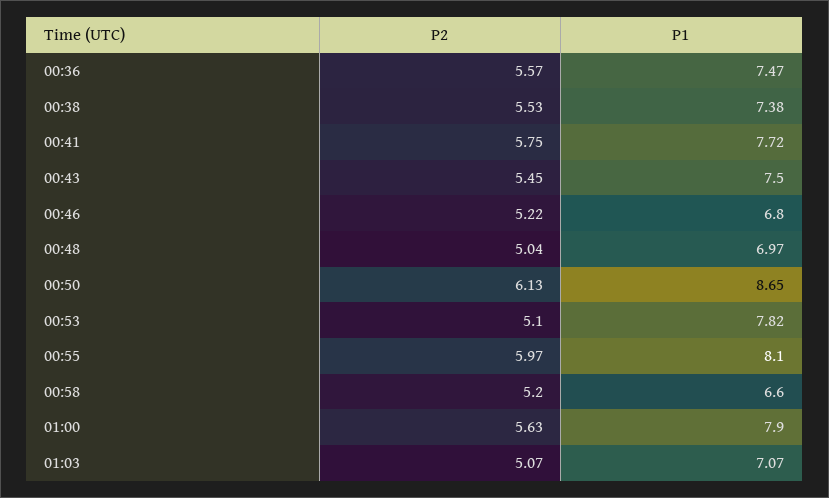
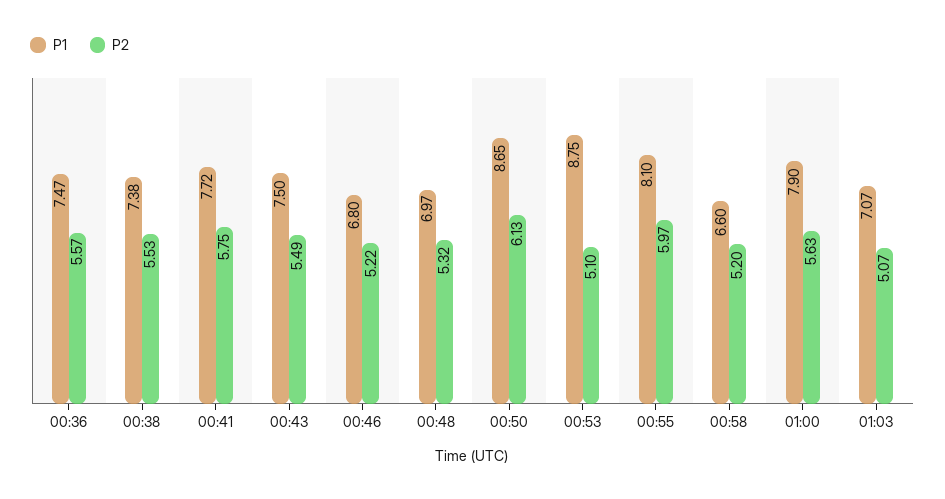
  {
    "P2": {
      "00:36": 5.57,
      "00:38": 5.53,
      "00:41": 5.75,
-     "00:43": 5.45,
+     "00:43": 5.49,
      "00:46": 5.22,
-     "00:48": 5.04,
+     "00:48": 5.32,
      "00:50": 6.13,
      "00:53": 5.1,
      "00:55": 5.97,
      "00:58": 5.2,
      "01:00": 5.63,
      "01:03": 5.07
    },
    "P1": {
      "00:36": 7.47,
      "00:38": 7.38,
      "00:41": 7.72,
      "00:43": 7.5,
      "00:46": 6.8,
      "00:48": 6.97,
      "00:50": 8.65,
-     "00:53": 7.82,
+     "00:53": 8.75,
      "00:55": 8.1,
      "00:58": 6.6,
      "01:00": 7.9,
      "01:03": 7.07
    }
  }

